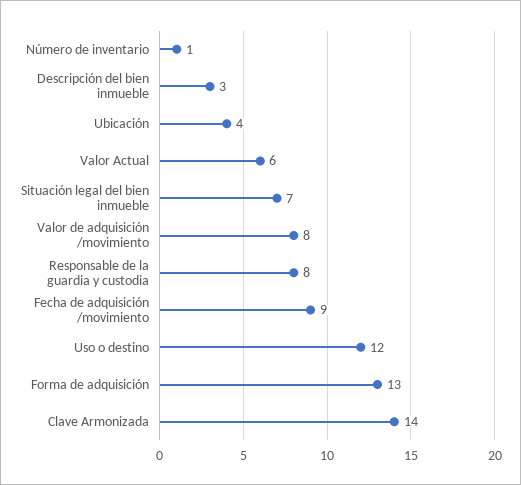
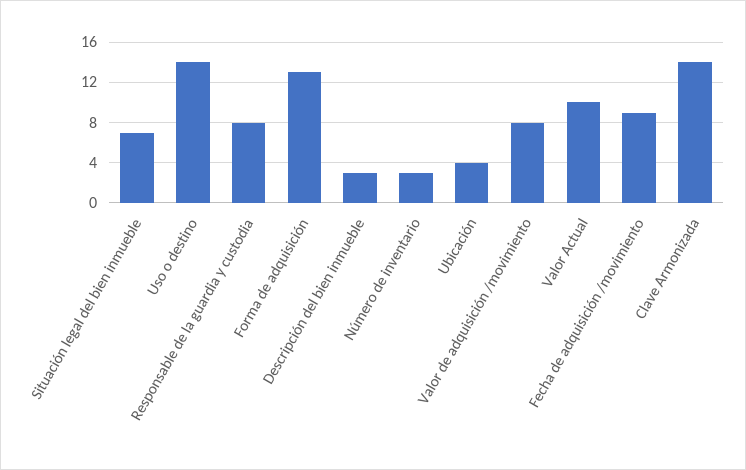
  {
-   "Número de inventario": 1,
+   "Número de inventario": 3,
    "Descripción del bien inmueble": 3,
    "Ubicación": 4,
-   "Valor Actual": 6,
+   "Valor Actual": 10,
    "Situación legal del bien inmueble": 7,
    "Valor de adquisición /movimiento": 8,
    "Responsable de la guardia y custodia": 8,
    "Fecha de adquisición /movimiento": 9,
-   "Uso o destino": 12,
+   "Uso o destino": 14,
    "Forma de adquisición": 13,
    "Clave Armonizada": 14
  }

